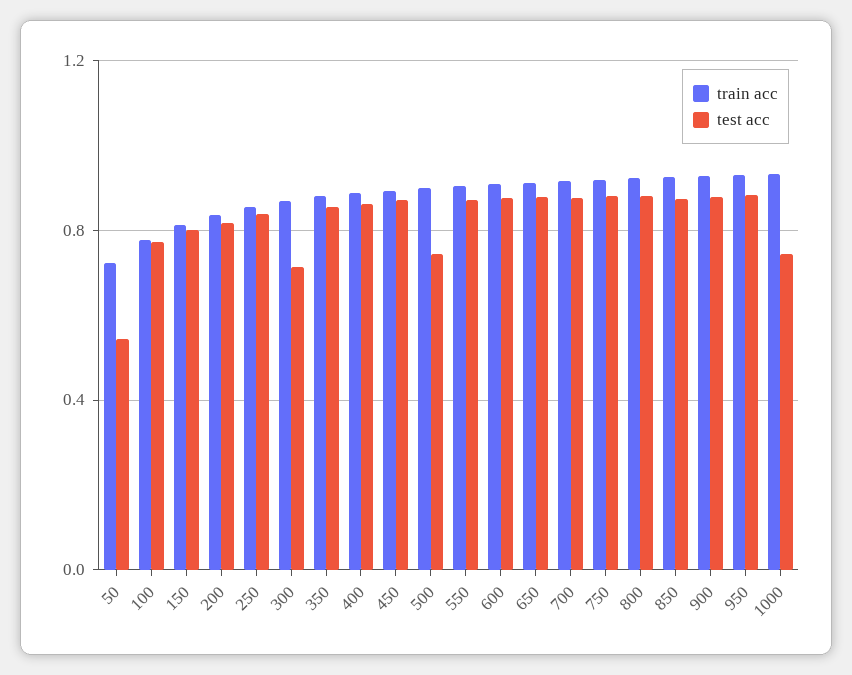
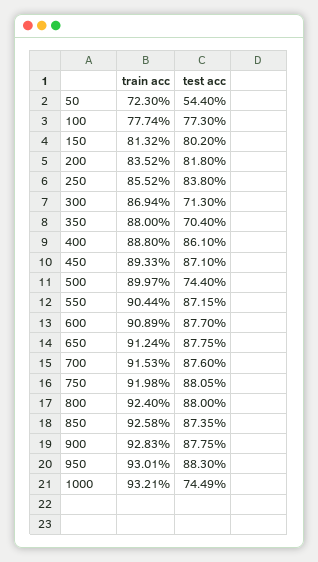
  {
    "train acc": {
      "50": 0.723,
      "100": 0.7774,
      "150": 0.8132,
      "200": 0.8352,
      "250": 0.8552,
      "300": 0.8694,
      "350": 0.88,
      "400": 0.888,
      "450": 0.8933,
      "500": 0.8997,
      "550": 0.9044,
      "600": 0.9089,
      "650": 0.9124,
      "700": 0.9153,
      "750": 0.9198,
      "800": 0.924,
      "850": 0.9258,
      "900": 0.9283,
      "950": 0.9301,
      "1000": 0.9321
    },
    "test acc": {
      "50": 0.544,
      "100": 0.773,
      "150": 0.802,
      "200": 0.818,
      "250": 0.838,
      "300": 0.713,
-     "350": 0.85,
+     "350": 0.704,
      "400": 0.861,
      "450": 0.871,
      "500": 0.744,
      "550": 0.8715,
      "600": 0.877,
      "650": 0.8775,
      "700": 0.876,
      "750": 0.8805,
      "800": 0.88,
      "850": 0.8735,
      "900": 0.8775,
      "950": 0.883,
      "1000": 0.7449
    }
  }

